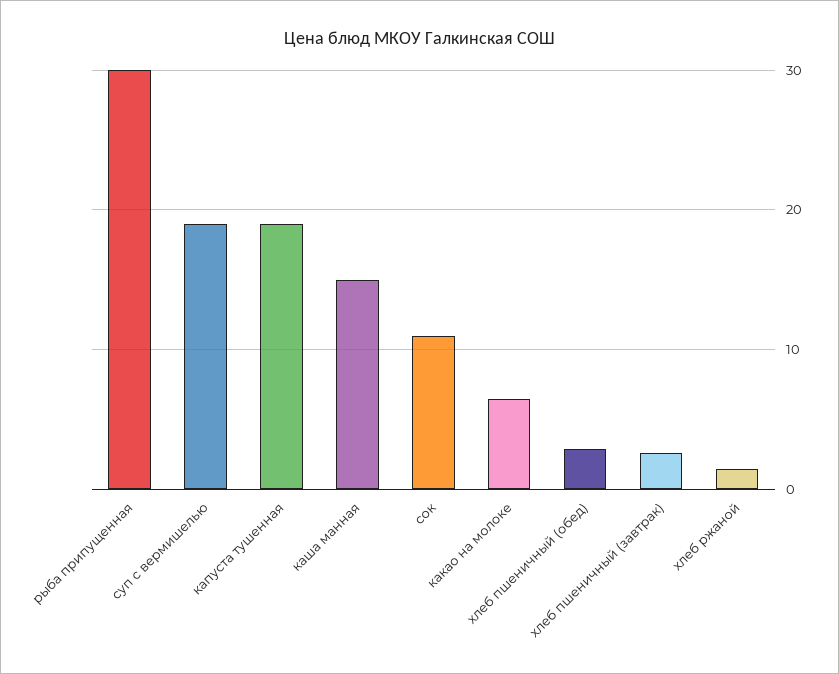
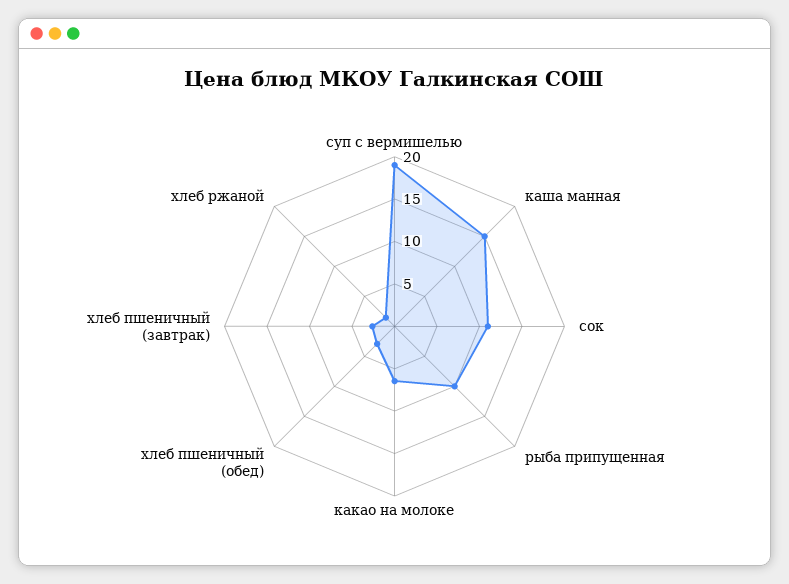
  {
-   "рыба припущенная": 30,
+   "рыба припущенная": 10,
    "суп с вермишелью": 19,
-   "капуста тушенная": 19,
    "каша манная": 15,
    "сок": 11,
    "какао на молоке": 6,
    "хлеб пшеничный (обед)": 3,
    "хлеб пшеничный (завтрак)": 3,
    "хлеб ржаной": 1
  }

